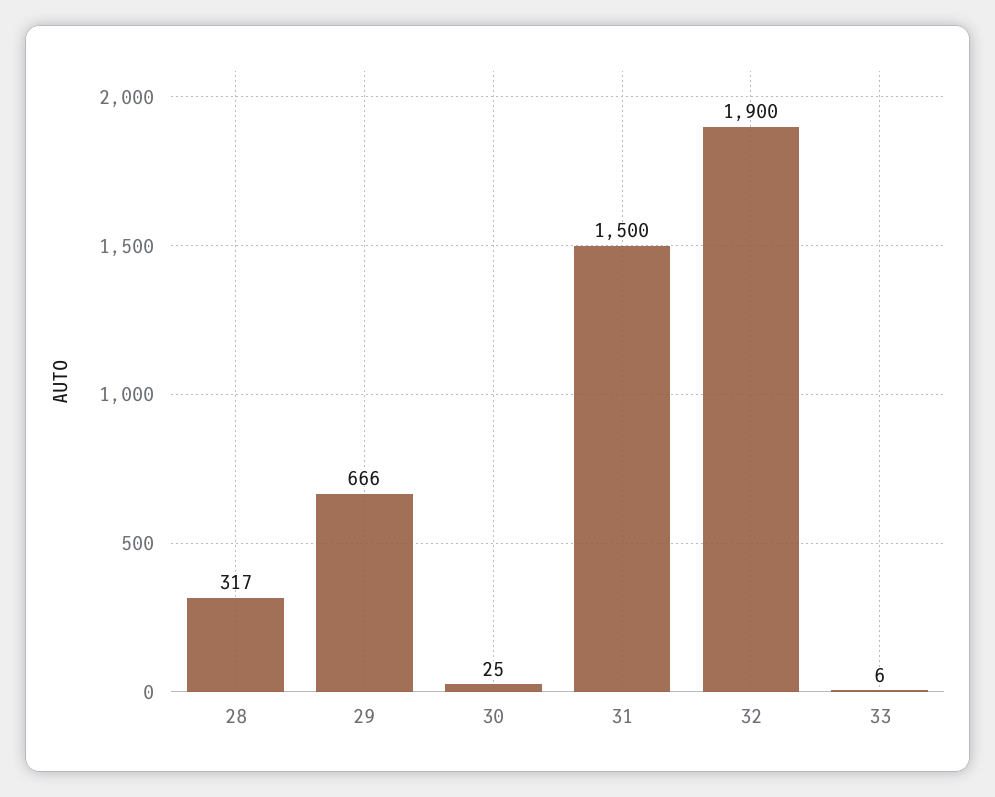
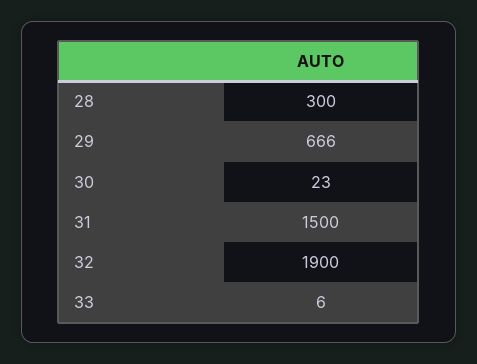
  {
-   "28": 317,
+   "28": 300,
    "29": 666,
-   "30": 25,
+   "30": 23,
    "31": 1500,
    "32": 1900,
    "33": 6
  }

